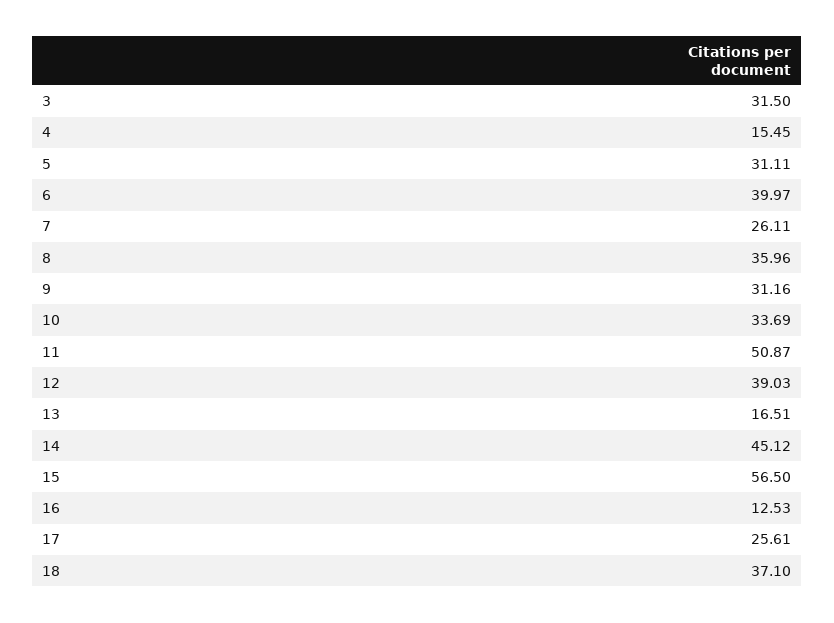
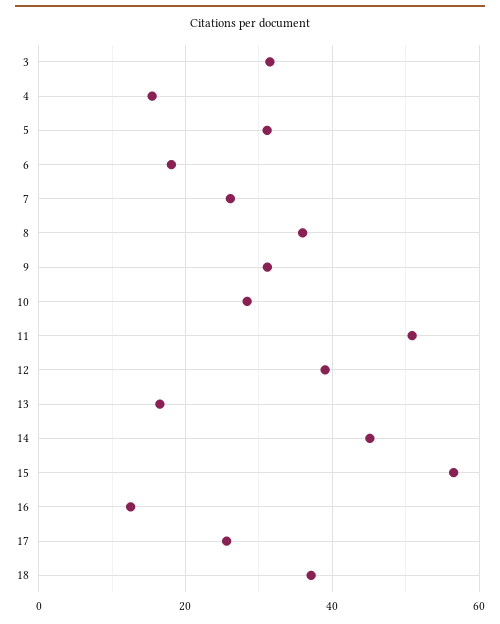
  {
    "3": 31.5,
    "4": 15.45,
    "5": 31.11,
-   "6": 39.97,
+   "6": 18,
    "7": 26.11,
    "8": 35.96,
    "9": 31.16,
-   "10": 33.69,
+   "10": 28,
    "11": 50.87,
    "12": 39.03,
    "13": 16.51,
    "14": 45.12,
    "15": 56.5,
    "16": 12.53,
    "17": 25.61,
    "18": 37.1
  }

